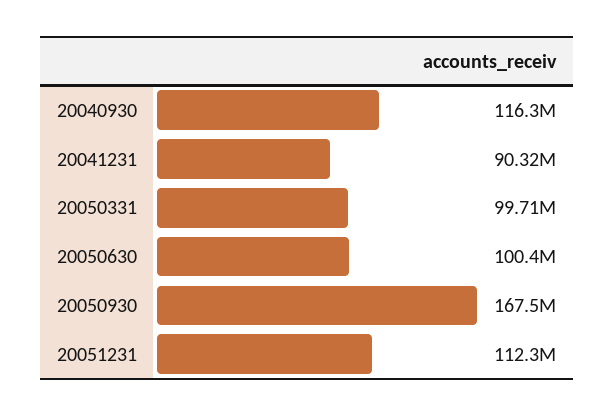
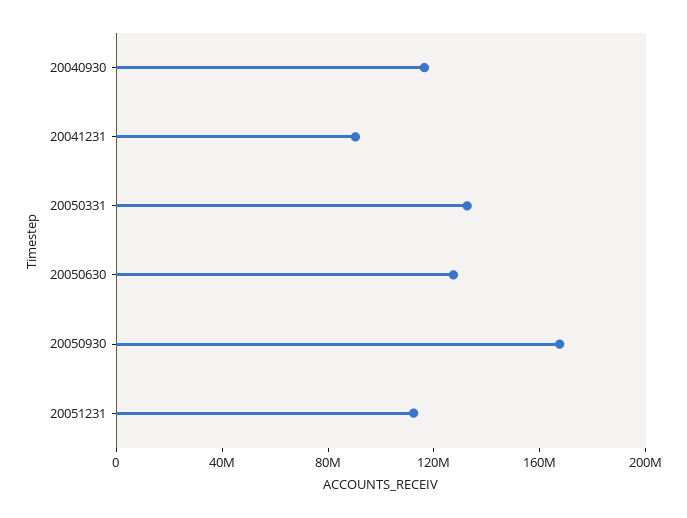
  {
    "20040930": 116300000,
    "20041231": 90320000,
-   "20050331": 99710000,
+   "20050331": 130000000,
-   "20050630": 100400000,
+   "20050630": 130000000,
    "20050930": 167500000,
    "20051231": 112300000
  }

